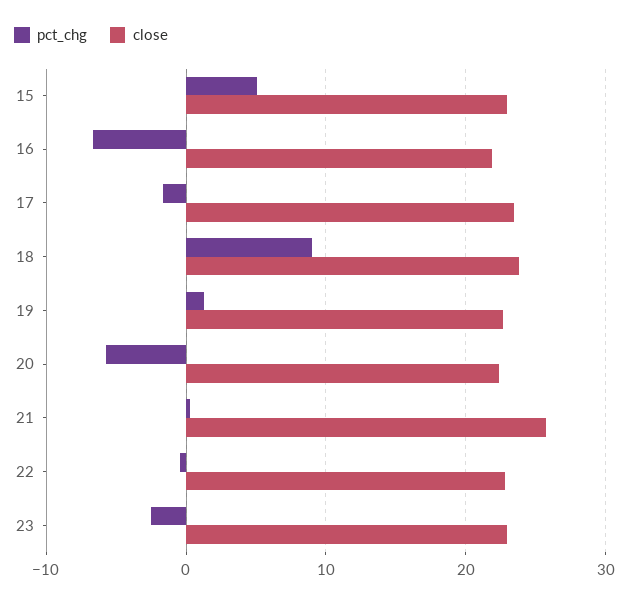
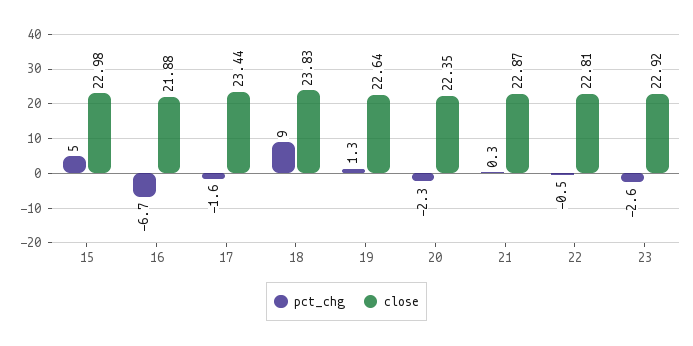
  {
    "pct_chg": {
      "15": 5,
      "16": -6.7,
      "17": -1.6,
      "18": 9,
      "19": 1.3,
-     "20": -6,
+     "20": -2.3,
      "21": 0.3,
      "22": -0.5,
      "23": -2.6
    },
    "close": {
      "15": 22.98,
      "16": 21.88,
      "17": 23.44,
      "18": 23.83,
      "19": 22.64,
      "20": 22.35,
-     "21": 26,
+     "21": 22.87,
      "22": 22.81,
      "23": 22.92
    }
  }

